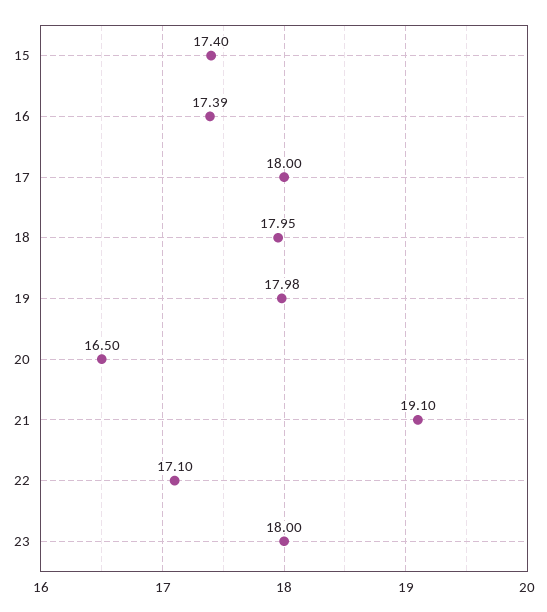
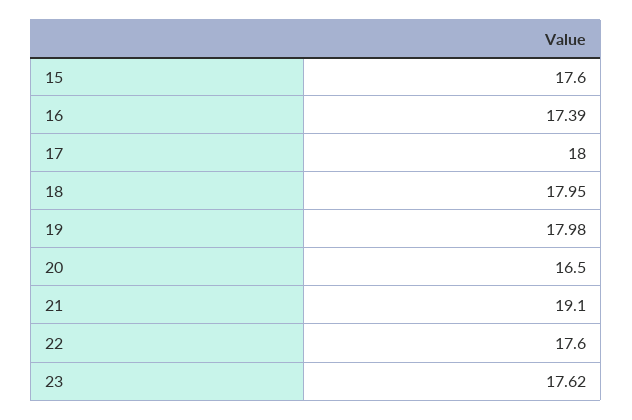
  {
-   "15": 17.4,
+   "15": 17.6,
    "16": 17.39,
    "17": 18,
    "18": 17.95,
    "19": 17.98,
    "20": 16.5,
    "21": 19.1,
-   "22": 17.1,
+   "22": 17.6,
-   "23": 18
+   "23": 17.62
  }

